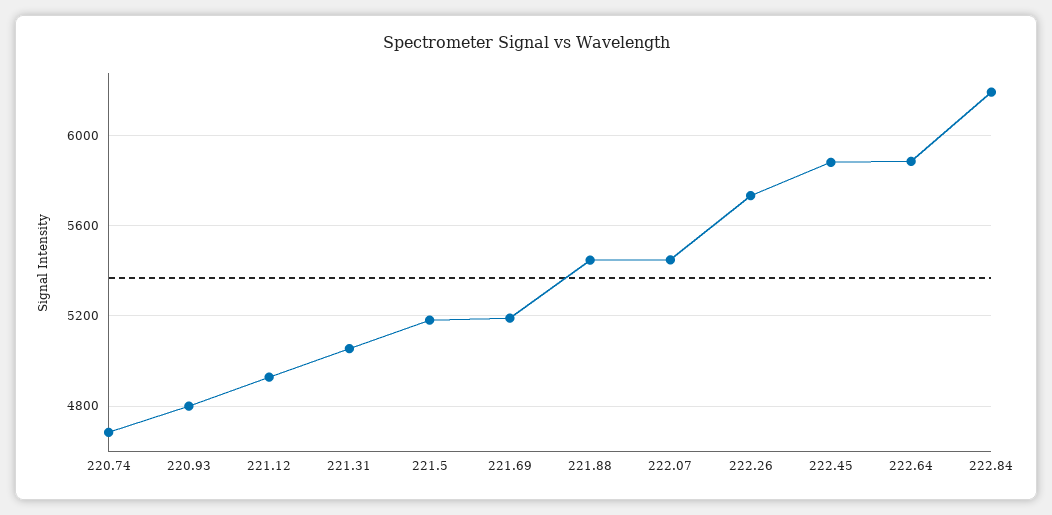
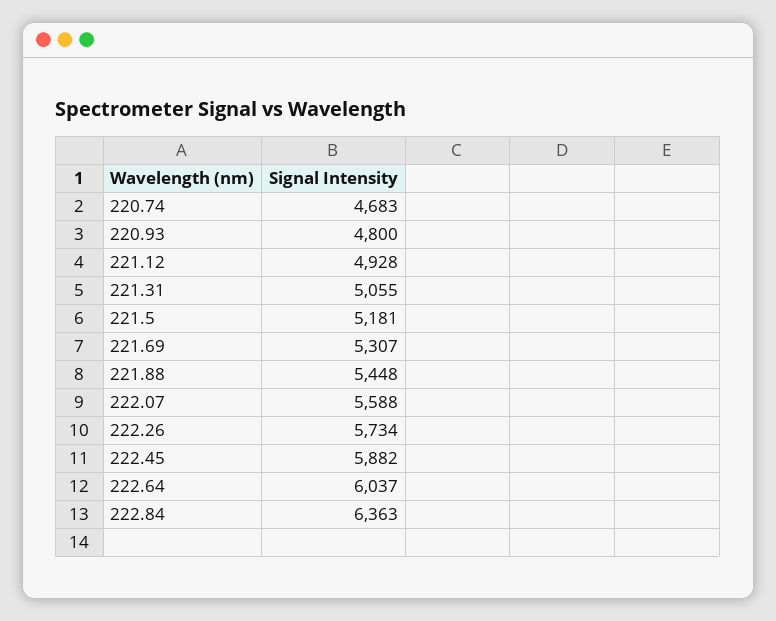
  {
    "220.74": 4683,
    "220.93": 4800,
    "221.12": 4928,
    "221.31": 5055,
    "221.5": 5181,
-   "221.69": 5200,
+   "221.69": 5307,
    "221.88": 5448,
-   "222.07": 5450,
+   "222.07": 5588,
    "222.26": 5734,
    "222.45": 5882,
-   "222.64": 5900,
+   "222.64": 6037,
-   "222.84": 6200
+   "222.84": 6363
  }

